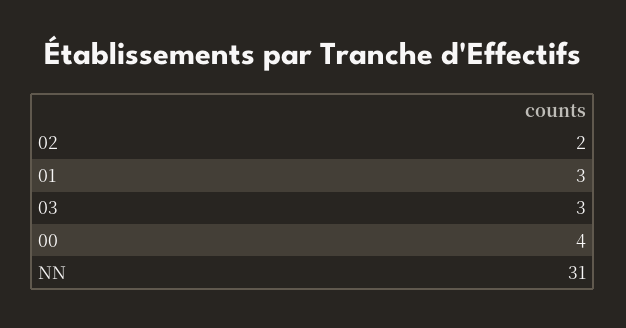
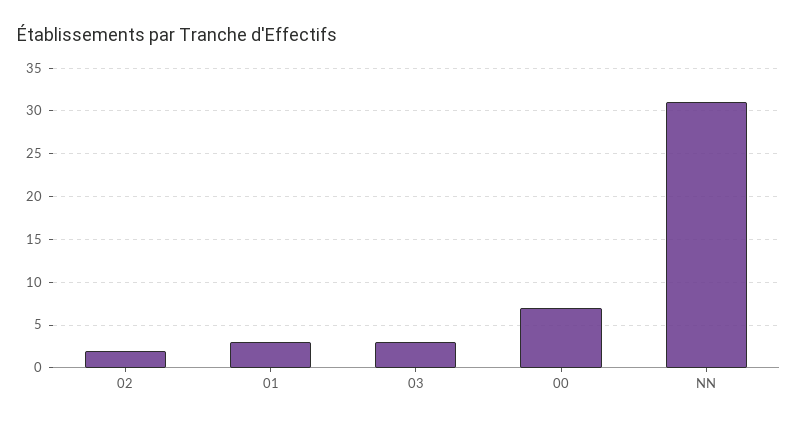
  {
    "02": 2,
    "01": 3,
    "03": 3,
-   "00": 4,
+   "00": 7,
    "NN": 31
  }

